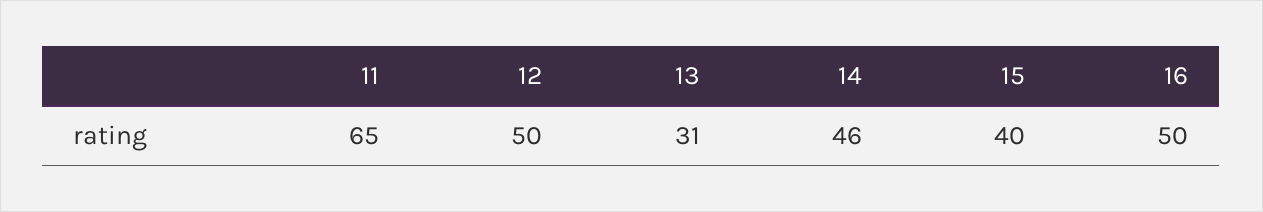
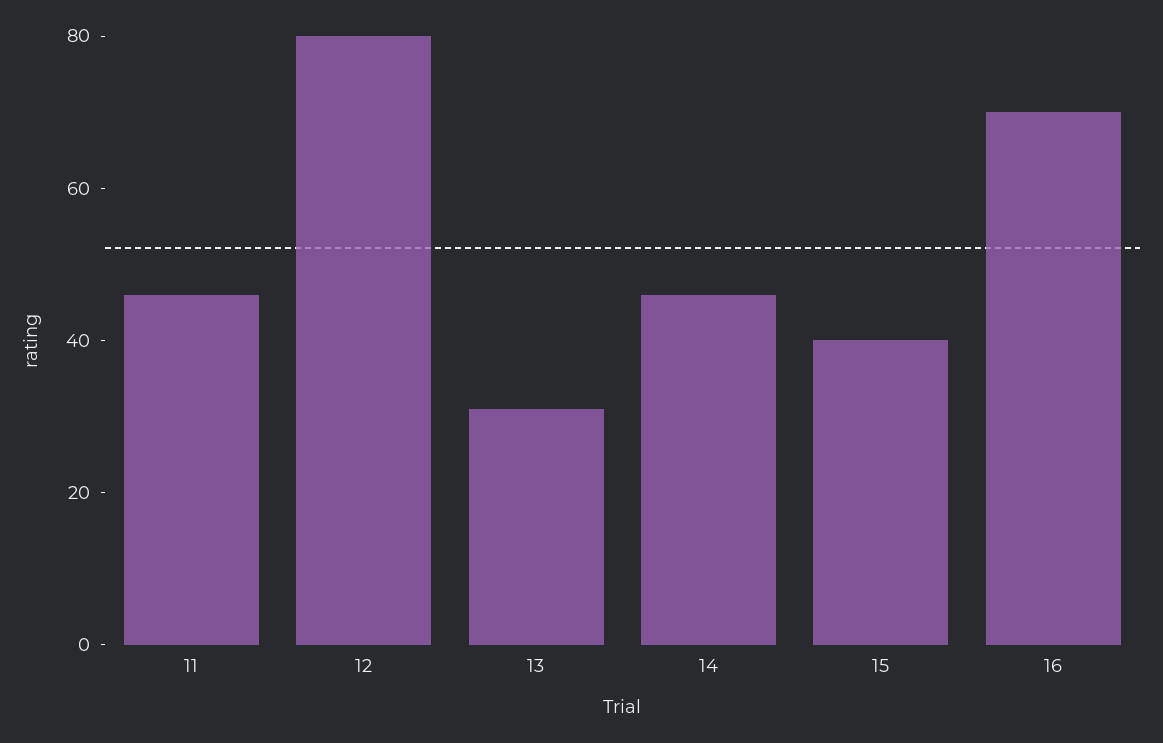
  {
-   "11": 65,
+   "11": 45,
-   "12": 50,
+   "12": 80,
    "13": 31,
    "14": 46,
    "15": 40,
-   "16": 50
+   "16": 70
  }

